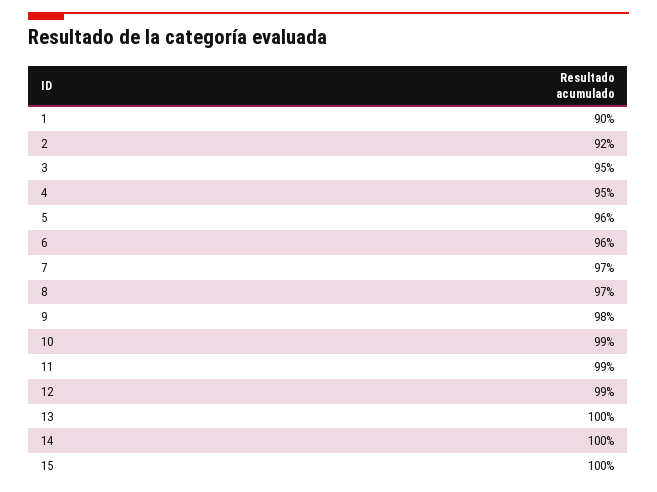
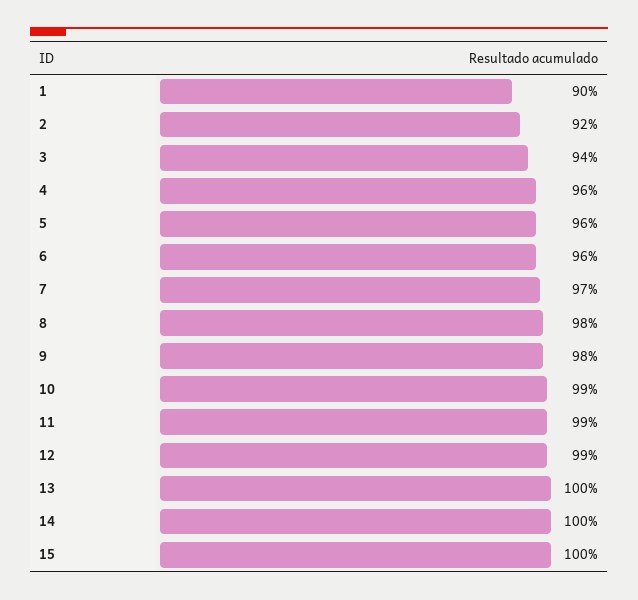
  {
    "1": 90,
    "2": 92,
-   "3": 95,
+   "3": 94,
-   "4": 95,
+   "4": 96,
    "5": 96,
    "6": 96,
    "7": 97,
-   "8": 97,
+   "8": 98,
    "9": 98,
    "10": 99,
    "11": 99,
    "12": 99,
    "13": 100,
    "14": 100,
    "15": 100
  }

